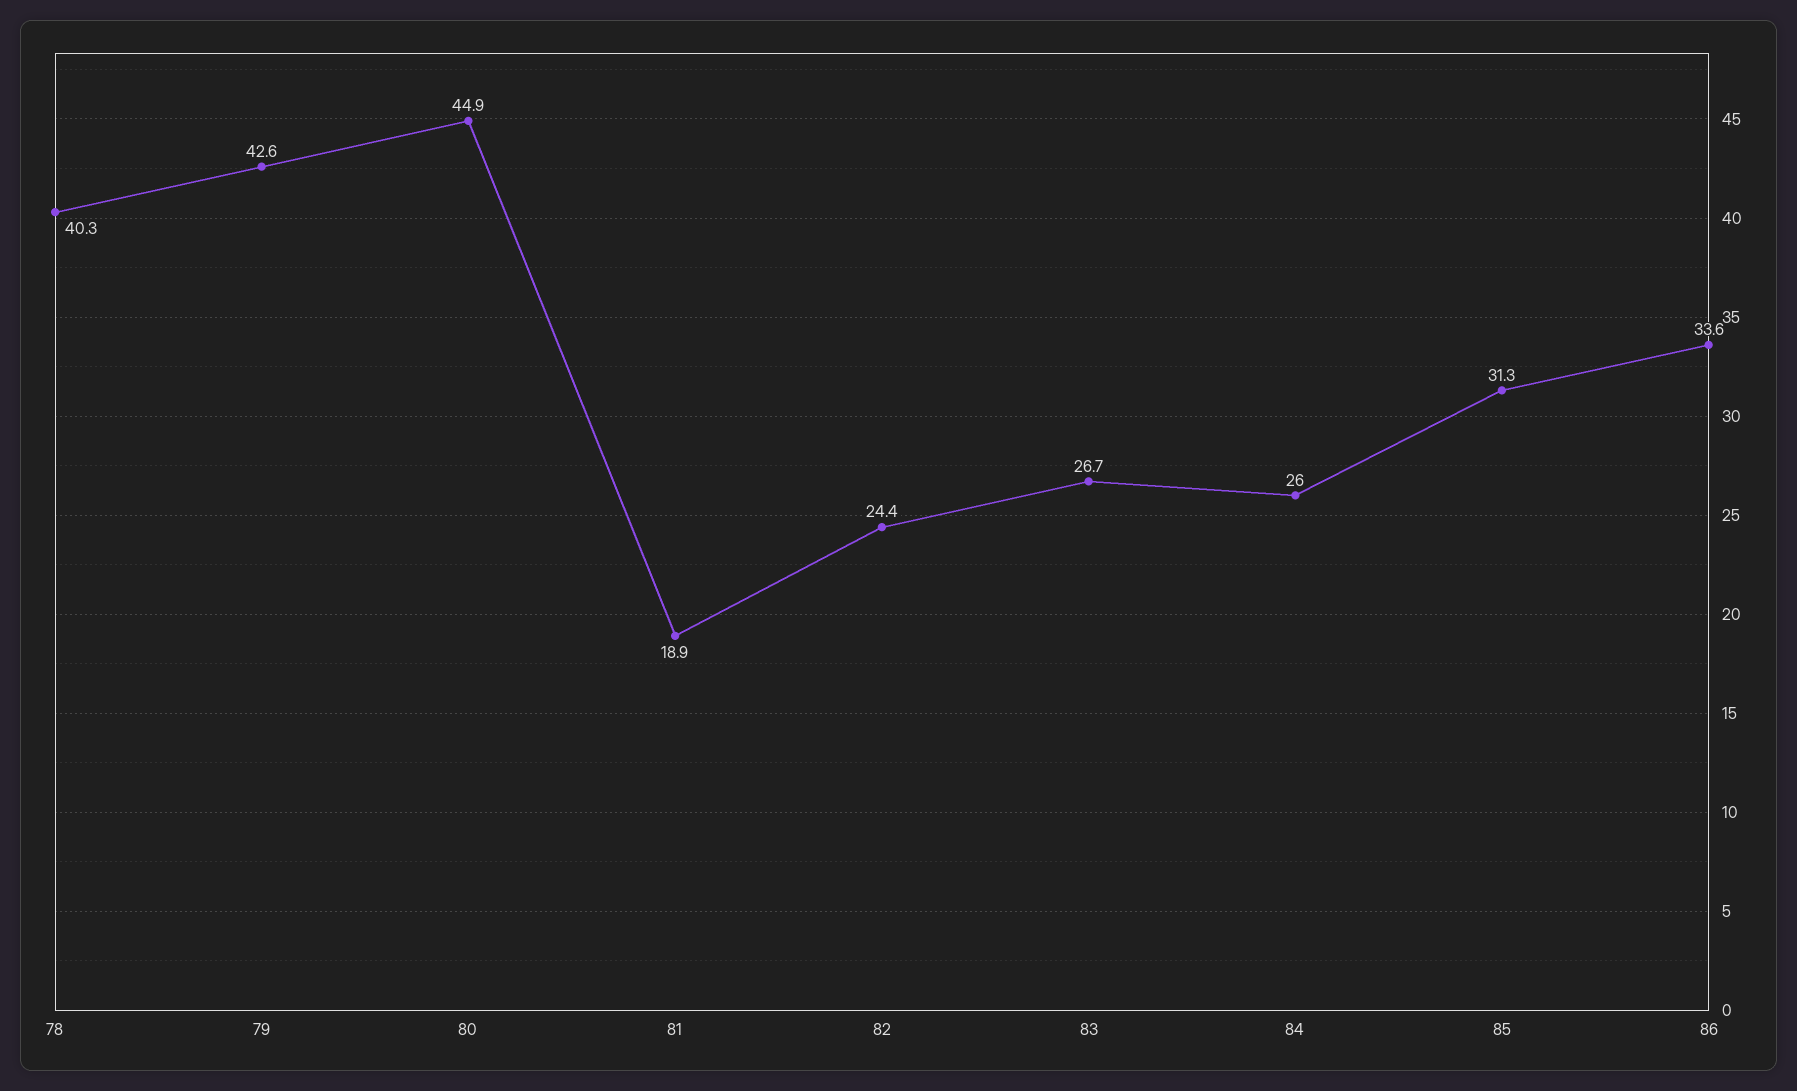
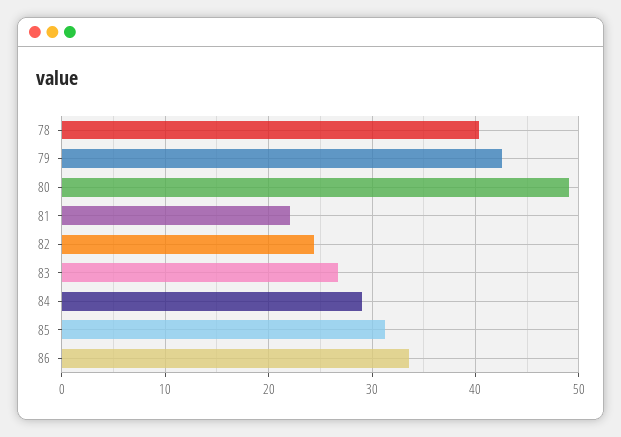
  {
    "78": 40.3,
    "79": 42.6,
-   "80": 44.9,
+   "80": 49,
-   "81": 18.9,
+   "81": 22,
    "82": 24.4,
    "83": 26.7,
-   "84": 26,
+   "84": 29,
    "85": 31.3,
    "86": 33.6
  }

